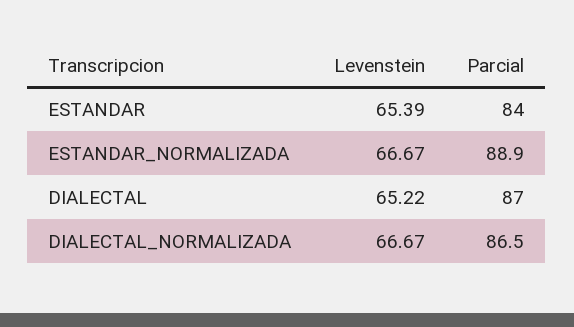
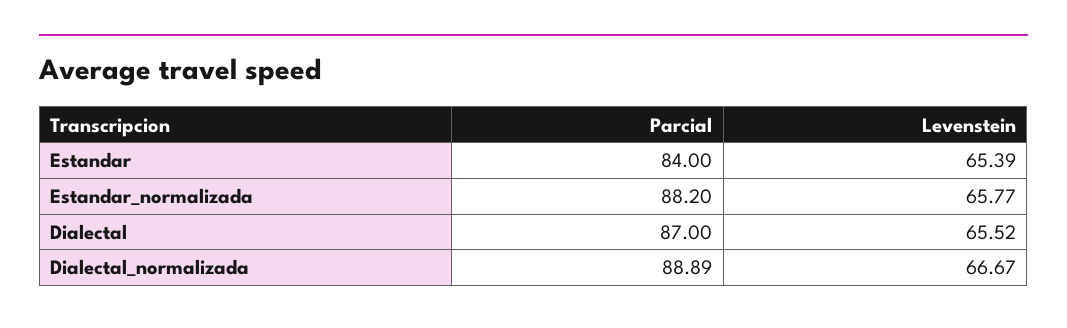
  {
    "Levenstein": {
      "ESTANDAR": 65.39,
-     "ESTANDAR_NORMALIZADA": 66.67,
+     "ESTANDAR_NORMALIZADA": 65.77,
-     "DIALECTAL": 65.22,
+     "DIALECTAL": 65.52,
      "DIALECTAL_NORMALIZADA": 66.67
    },
    "Parcial": {
      "ESTANDAR": 84,
-     "ESTANDAR_NORMALIZADA": 88.9,
+     "ESTANDAR_NORMALIZADA": 88.2,
      "DIALECTAL": 87,
-     "DIALECTAL_NORMALIZADA": 86.5
+     "DIALECTAL_NORMALIZADA": 88.89
    }
  }

